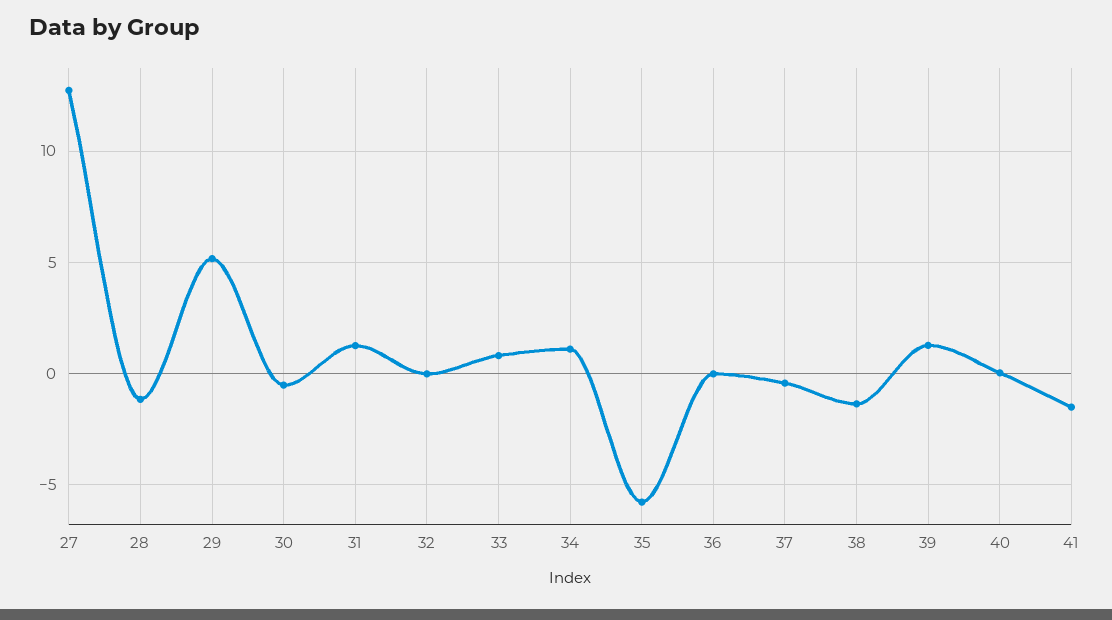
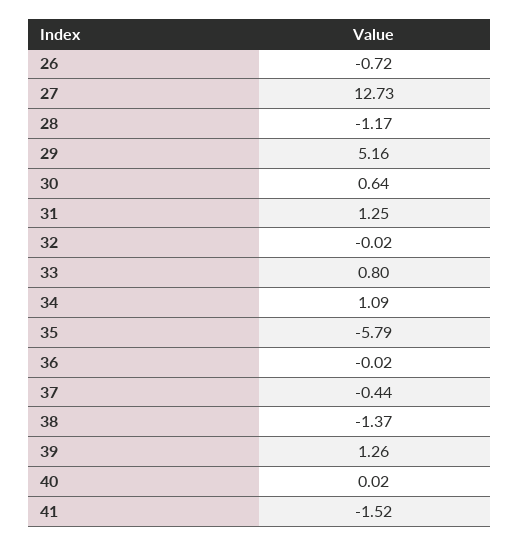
  {
    "27": 12.73,
    "28": -1.17,
    "29": 5.16,
-   "30": -0.5,
+   "30": 0.64,
    "31": 1.25,
    "32": -0.02,
    "33": 0.8,
    "34": 1.09,
    "35": -5.79,
    "36": -0.02,
    "37": -0.44,
    "38": -1.37,
    "39": 1.26,
    "40": 0.02,
-   "41": -1.52
+   "41": -1.52,
+   "26": -0.72
  }

